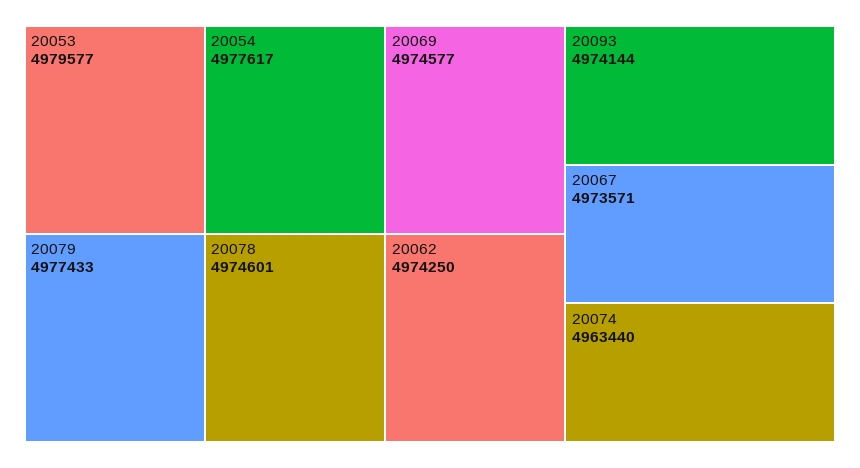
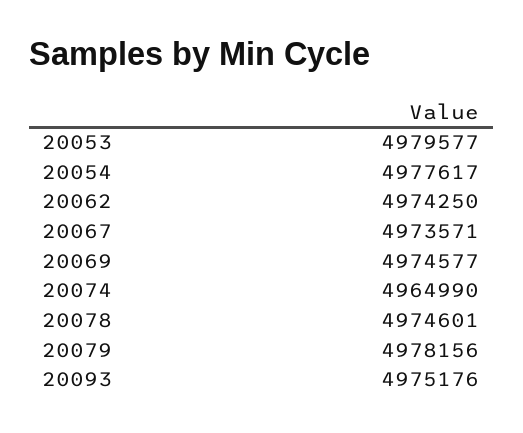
  {
    "20053": 4979577,
    "20054": 4977617,
-   "20079": 4977433,
+   "20079": 4978156,
    "20078": 4974601,
    "20069": 4974577,
    "20062": 4974250,
-   "20093": 4974144,
+   "20093": 4975176,
    "20067": 4973571,
-   "20074": 4963440
+   "20074": 4964990
  }

